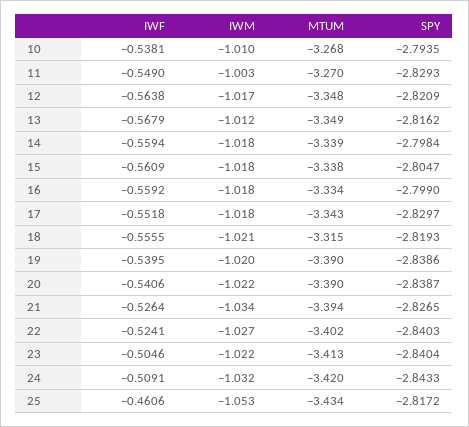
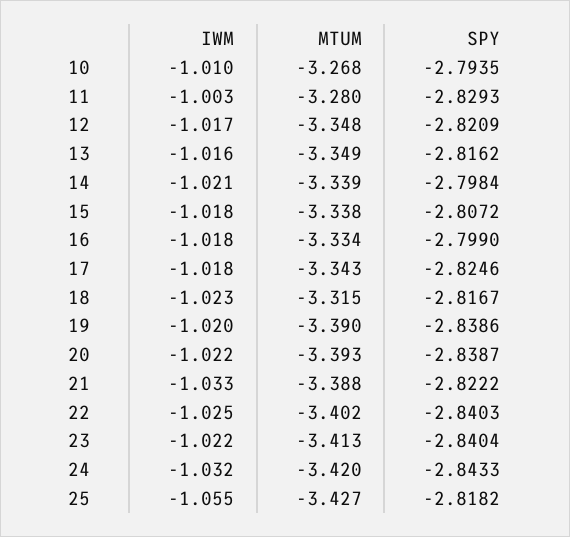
  {
-   "IWF": {
-     "10": -0.5381,
-     "11": -0.549,
-     "12": -0.5638,
-     "13": -0.5679,
-     "14": -0.5594,
-     "15": -0.5609,
-     "16": -0.5592,
-     "17": -0.5518,
-     "18": -0.5555,
-     "19": -0.5395,
-     "20": -0.5406,
-     "21": -0.5264,
-     "22": -0.5241,
-     "23": -0.5046,
-     "24": -0.5091,
-     "25": -0.4606
-   },
    "IWM": {
      "10": -1.01,
      "11": -1.003,
      "12": -1.017,
-     "13": -1.012,
+     "13": -1.016,
-     "14": -1.018,
+     "14": -1.021,
      "15": -1.018,
      "16": -1.018,
      "17": -1.018,
-     "18": -1.021,
+     "18": -1.023,
      "19": -1.02,
      "20": -1.022,
-     "21": -1.034,
+     "21": -1.033,
-     "22": -1.027,
+     "22": -1.025,
      "23": -1.022,
      "24": -1.032,
-     "25": -1.053
+     "25": -1.055
    },
    "MTUM": {
      "10": -3.268,
-     "11": -3.27,
+     "11": -3.28,
      "12": -3.348,
      "13": -3.349,
      "14": -3.339,
      "15": -3.338,
      "16": -3.334,
      "17": -3.343,
      "18": -3.315,
      "19": -3.39,
-     "20": -3.39,
+     "20": -3.393,
-     "21": -3.394,
+     "21": -3.388,
      "22": -3.402,
      "23": -3.413,
      "24": -3.42,
-     "25": -3.434
+     "25": -3.427
    },
    "SPY": {
      "10": -2.7935,
      "11": -2.8293,
      "12": -2.8209,
      "13": -2.8162,
      "14": -2.7984,
-     "15": -2.8047,
+     "15": -2.8072,
      "16": -2.799,
-     "17": -2.8297,
+     "17": -2.8246,
-     "18": -2.8193,
+     "18": -2.8167,
      "19": -2.8386,
      "20": -2.8387,
-     "21": -2.8265,
+     "21": -2.8222,
      "22": -2.8403,
      "23": -2.8404,
      "24": -2.8433,
-     "25": -2.8172
+     "25": -2.8182
    }
  }

